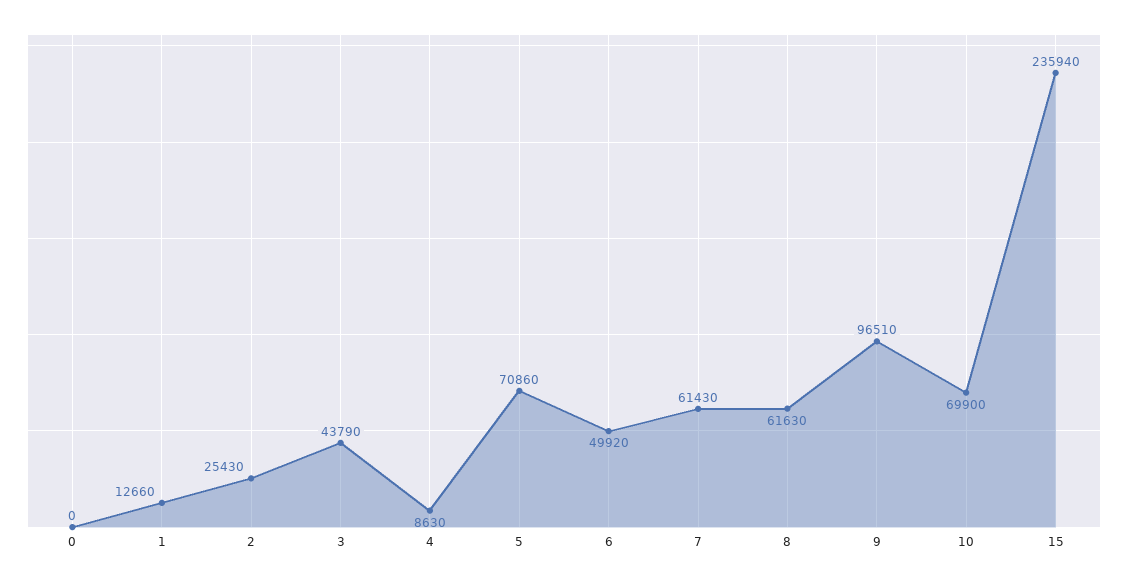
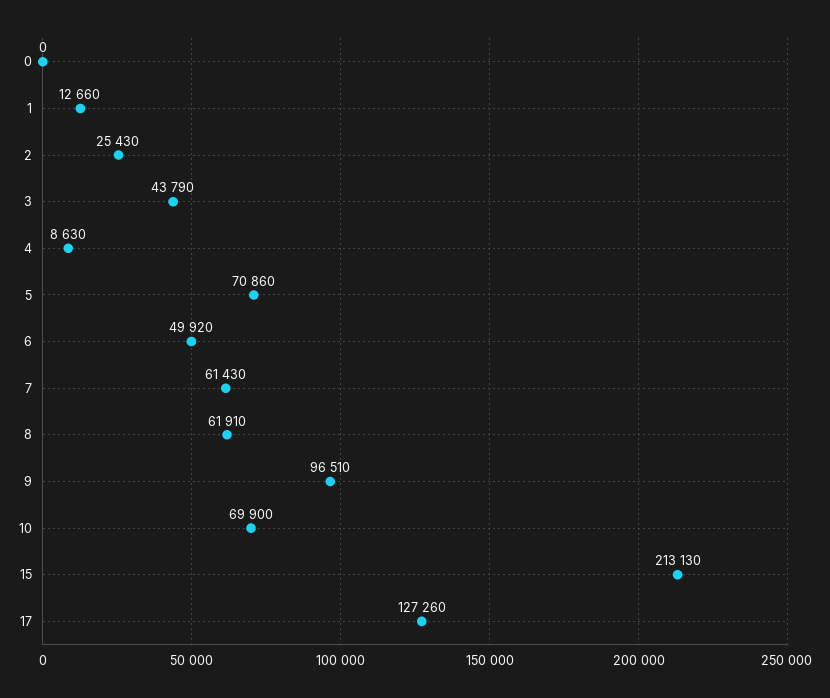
  {
    "0": 0,
    "1": 12660,
    "2": 25430,
    "3": 43790,
    "4": 8630,
    "5": 70860,
    "6": 49920,
    "7": 61430,
-   "8": 61630,
+   "8": 61910,
    "9": 96510,
    "10": 69900,
-   "15": 235940
+   "15": 213130,
+   "17": 127260
  }

